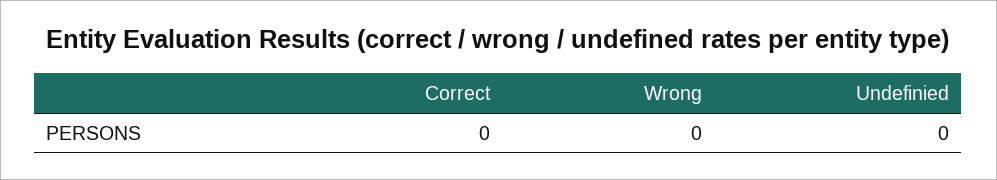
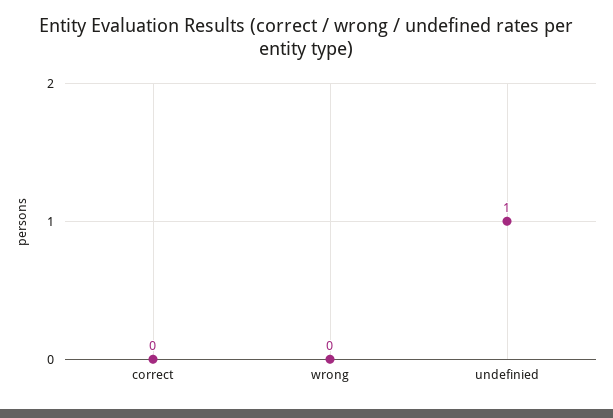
  {
    "Correct": 0,
    "Wrong": 0,
-   "Undefinied": 0
+   "Undefinied": 1
  }

